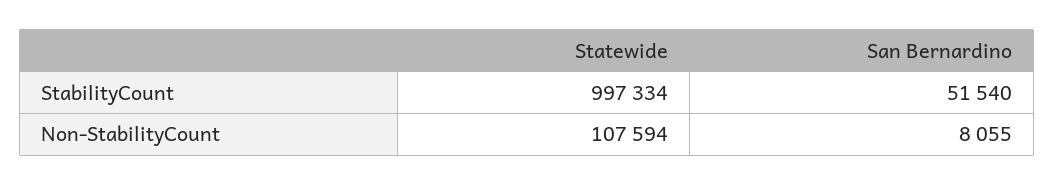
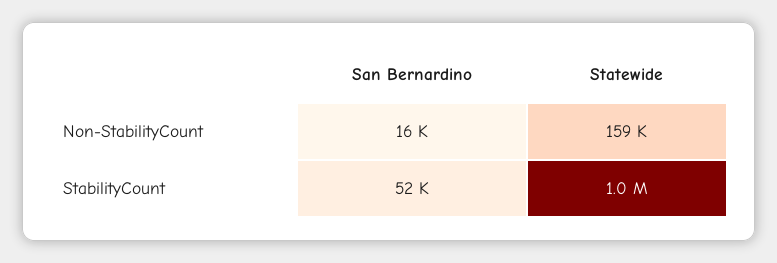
  {
    "Statewide": {
      "StabilityCount": 997334,
-     "Non-StabilityCount": 107594
+     "Non-StabilityCount": 159000
    },
    "San Bernardino": {
      "StabilityCount": 51540,
-     "Non-StabilityCount": 8055
+     "Non-StabilityCount": 16000
    }
  }

